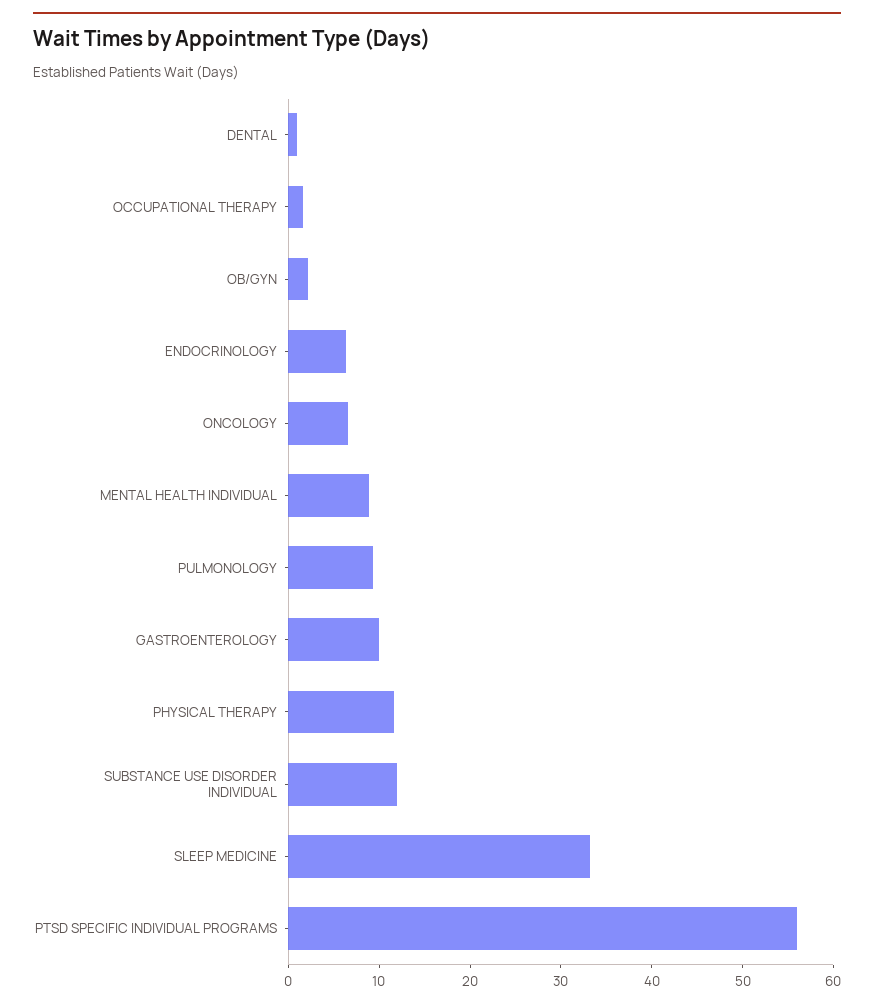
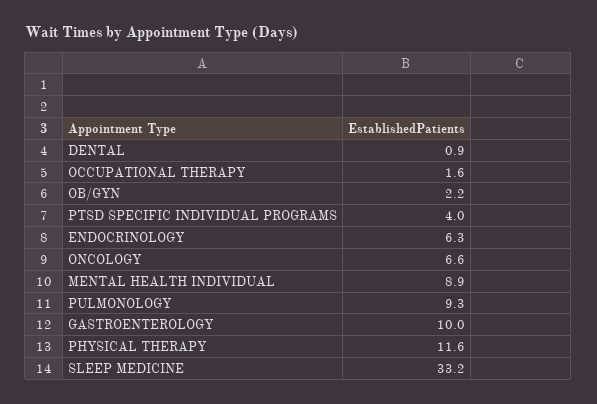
  {
    "DENTAL": 0.9,
    "OCCUPATIONAL THERAPY": 1.6,
    "OB/GYN": 2.2,
    "ENDOCRINOLOGY": 6.3,
    "ONCOLOGY": 6.6,
    "MENTAL HEALTH INDIVIDUAL": 8.9,
    "PULMONOLOGY": 9.3,
    "GASTROENTEROLOGY": 10,
    "PHYSICAL THERAPY": 11.6,
-   "SUBSTANCE USE DISORDER INDIVIDUAL": 12,
    "SLEEP MEDICINE": 33.2,
-   "PTSD SPECIFIC INDIVIDUAL PROGRAMS": 56
+   "PTSD SPECIFIC INDIVIDUAL PROGRAMS": 4
  }

